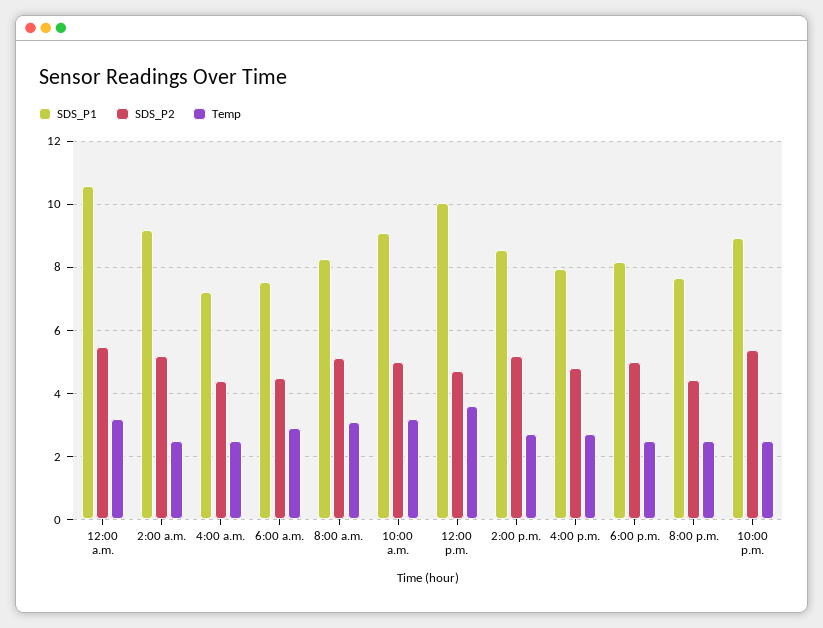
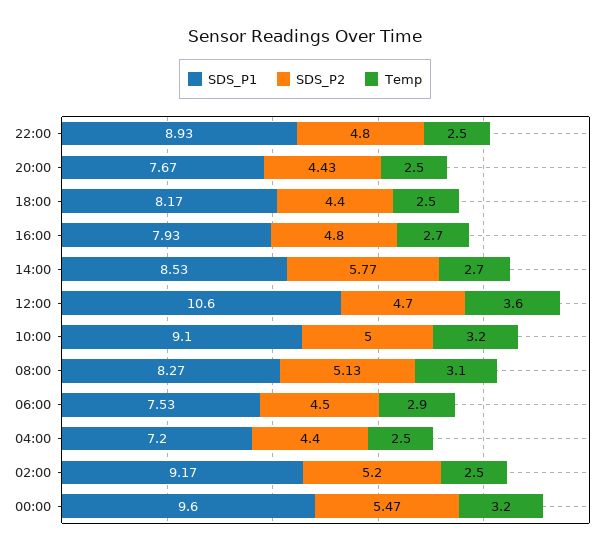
  {
    "SDS_P1": {
-     "12:00 a.m.": 10.6,
+     "12:00 a.m.": 9.6,
      "2:00 a.m.": 9.17,
      "4:00 a.m.": 7.2,
      "6:00 a.m.": 7.53,
      "8:00 a.m.": 8.27,
      "10:00 a.m.": 9.1,
-     "12:00 p.m.": 10,
+     "12:00 p.m.": 10.6,
      "2:00 p.m.": 8.53,
      "4:00 p.m.": 7.93,
      "6:00 p.m.": 8.17,
      "8:00 p.m.": 7.67,
      "10:00 p.m.": 8.93
    },
    "SDS_P2": {
      "12:00 a.m.": 5.47,
      "2:00 a.m.": 5.2,
      "4:00 a.m.": 4.4,
      "6:00 a.m.": 4.5,
      "8:00 a.m.": 5.13,
      "10:00 a.m.": 5,
      "12:00 p.m.": 4.7,
-     "2:00 p.m.": 5.2,
+     "2:00 p.m.": 5.77,
      "4:00 p.m.": 4.8,
-     "6:00 p.m.": 5,
+     "6:00 p.m.": 4.4,
      "8:00 p.m.": 4.43,
-     "10:00 p.m.": 5.4
+     "10:00 p.m.": 4.8
    },
    "Temp": {
      "12:00 a.m.": 3.2,
      "2:00 a.m.": 2.5,
      "4:00 a.m.": 2.5,
      "6:00 a.m.": 2.9,
      "8:00 a.m.": 3.1,
      "10:00 a.m.": 3.2,
      "12:00 p.m.": 3.6,
      "2:00 p.m.": 2.7,
      "4:00 p.m.": 2.7,
      "6:00 p.m.": 2.5,
      "8:00 p.m.": 2.5,
      "10:00 p.m.": 2.5
    }
  }

